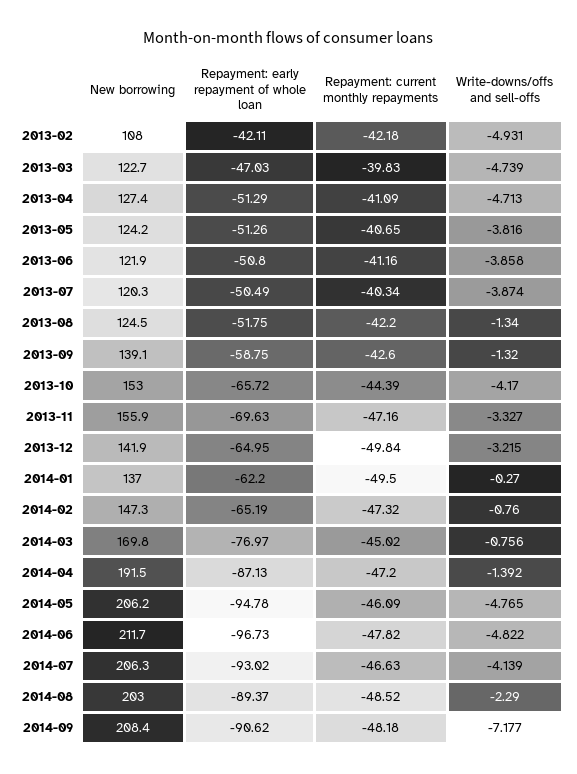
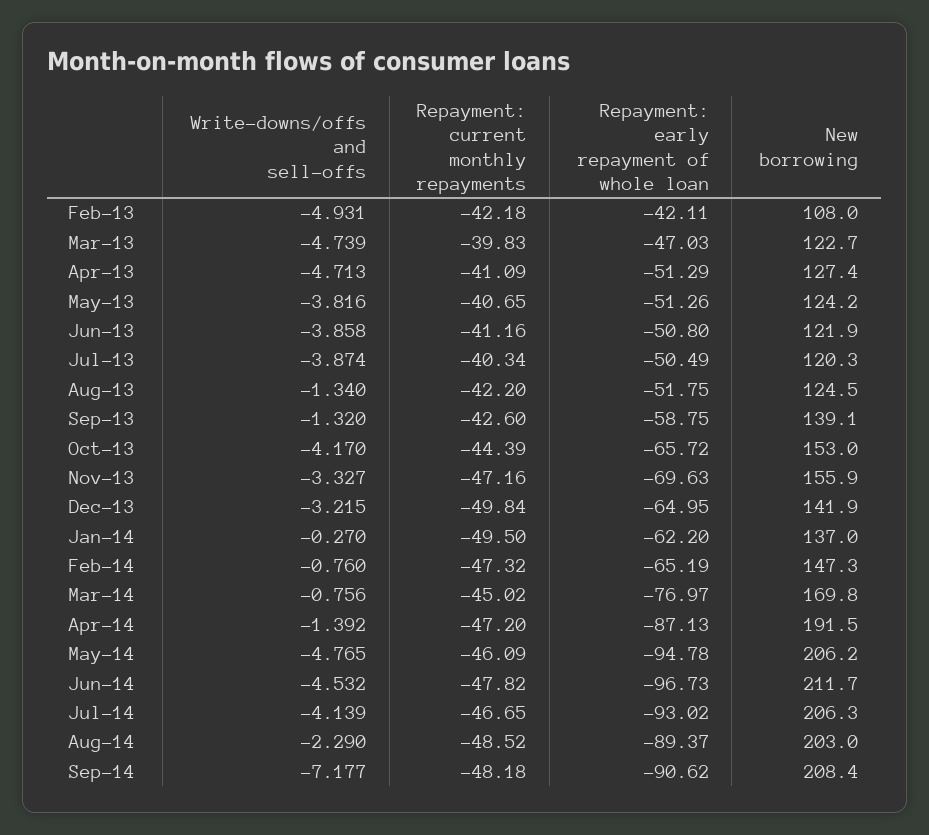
  {
    "New borrowing": {
      "2013-02": 108,
      "2013-03": 122.7,
      "2013-04": 127.4,
      "2013-05": 124.2,
      "2013-06": 121.9,
      "2013-07": 120.3,
      "2013-08": 124.5,
      "2013-09": 139.1,
      "2013-10": 153,
      "2013-11": 155.9,
      "2013-12": 141.9,
      "2014-01": 137,
      "2014-02": 147.3,
      "2014-03": 169.8,
      "2014-04": 191.5,
      "2014-05": 206.2,
      "2014-06": 211.7,
      "2014-07": 206.3,
      "2014-08": 203,
      "2014-09": 208.4
    },
    "Repayment: early repayment of whole loan": {
      "2013-02": -42.11,
      "2013-03": -47.03,
      "2013-04": -51.29,
      "2013-05": -51.26,
      "2013-06": -50.8,
      "2013-07": -50.49,
      "2013-08": -51.75,
      "2013-09": -58.75,
      "2013-10": -65.72,
      "2013-11": -69.63,
      "2013-12": -64.95,
      "2014-01": -62.2,
      "2014-02": -65.19,
      "2014-03": -76.97,
      "2014-04": -87.13,
      "2014-05": -94.78,
      "2014-06": -96.73,
      "2014-07": -93.02,
      "2014-08": -89.37,
      "2014-09": -90.62
    },
    "Repayment: current monthly repayments": {
      "2013-02": -42.18,
      "2013-03": -39.83,
      "2013-04": -41.09,
      "2013-05": -40.65,
      "2013-06": -41.16,
      "2013-07": -40.34,
      "2013-08": -42.2,
      "2013-09": -42.6,
      "2013-10": -44.39,
      "2013-11": -47.16,
      "2013-12": -49.84,
      "2014-01": -49.5,
      "2014-02": -47.32,
      "2014-03": -45.02,
      "2014-04": -47.2,
      "2014-05": -46.09,
      "2014-06": -47.82,
-     "2014-07": -46.63,
+     "2014-07": -46.65,
      "2014-08": -48.52,
      "2014-09": -48.18
    },
    "Write-downs/offs and sell-offs": {
      "2013-02": -4.931,
      "2013-03": -4.739,
      "2013-04": -4.713,
      "2013-05": -3.816,
      "2013-06": -3.858,
      "2013-07": -3.874,
      "2013-08": -1.34,
      "2013-09": -1.32,
      "2013-10": -4.17,
      "2013-11": -3.327,
      "2013-12": -3.215,
      "2014-01": -0.27,
      "2014-02": -0.76,
      "2014-03": -0.756,
      "2014-04": -1.392,
      "2014-05": -4.765,
-     "2014-06": -4.822,
+     "2014-06": -4.532,
      "2014-07": -4.139,
      "2014-08": -2.29,
      "2014-09": -7.177
    }
  }

